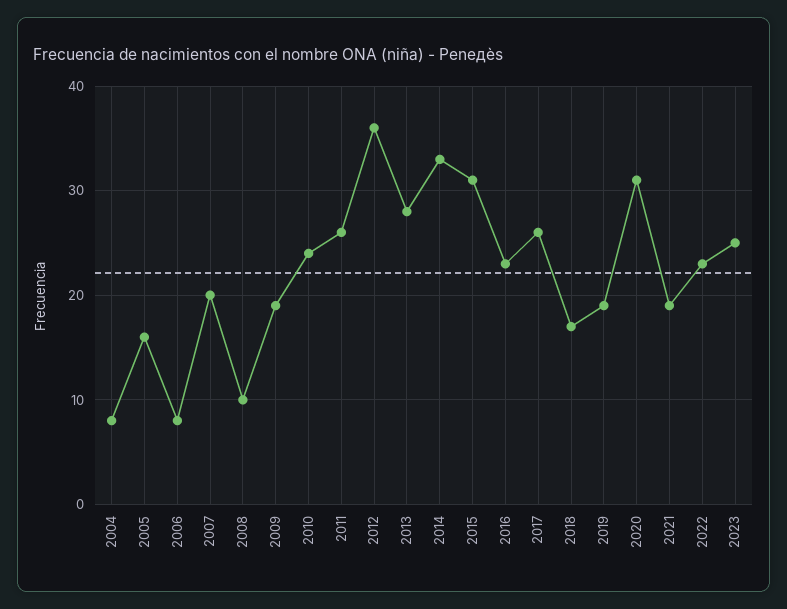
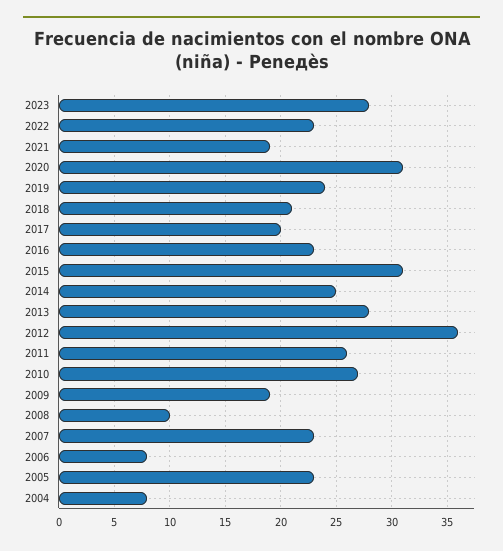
  {
    "2004": 8,
-   "2005": 16,
+   "2005": 23,
    "2006": 8,
-   "2007": 20,
+   "2007": 23,
    "2008": 10,
    "2009": 19,
-   "2010": 24,
+   "2010": 27,
    "2011": 26,
    "2012": 36,
    "2013": 28,
-   "2014": 33,
+   "2014": 25,
    "2015": 31,
    "2016": 23,
-   "2017": 26,
+   "2017": 20,
-   "2018": 17,
+   "2018": 21,
-   "2019": 19,
+   "2019": 24,
    "2020": 31,
    "2021": 19,
    "2022": 23,
-   "2023": 25
+   "2023": 28
  }

